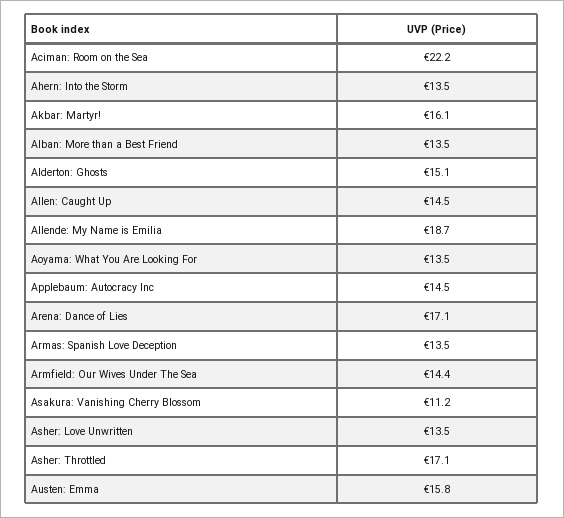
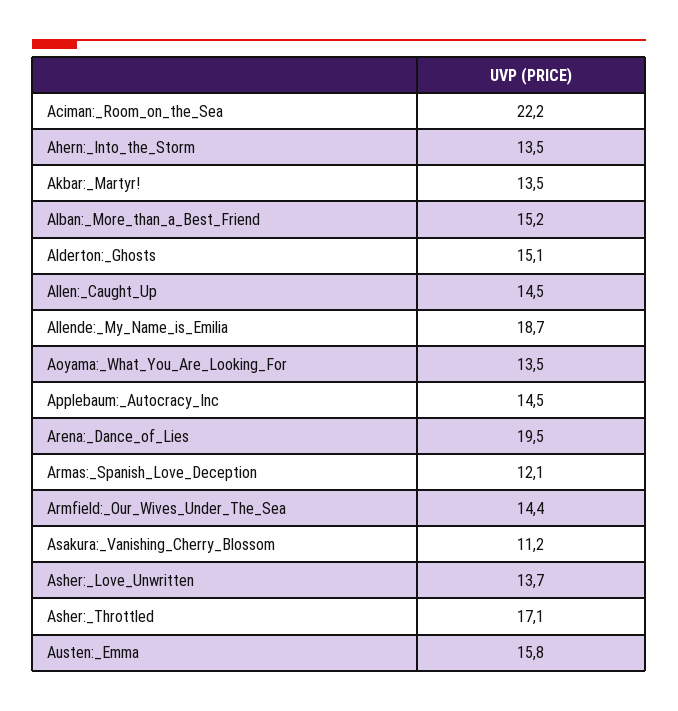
  {
    "Aciman: Room on the Sea": 22.2,
    "Ahern: Into the Storm": 13.5,
-   "Akbar: Martyr!": 16.1,
+   "Akbar: Martyr!": 13.5,
-   "Alban: More than a Best Friend": 13.5,
+   "Alban: More than a Best Friend": 15.2,
    "Alderton: Ghosts": 15.1,
    "Allen: Caught Up": 14.5,
    "Allende: My Name is Emilia": 18.7,
    "Aoyama: What You Are Looking For": 13.5,
    "Applebaum: Autocracy Inc": 14.5,
-   "Arena: Dance of Lies": 17.1,
+   "Arena: Dance of Lies": 19.5,
-   "Armas: Spanish Love Deception": 13.5,
+   "Armas: Spanish Love Deception": 12.1,
    "Armfield: Our Wives Under The Sea": 14.4,
    "Asakura: Vanishing Cherry Blossom": 11.2,
-   "Asher: Love Unwritten": 13.5,
+   "Asher: Love Unwritten": 13.7,
    "Asher: Throttled": 17.1,
    "Austen: Emma": 15.8
  }

